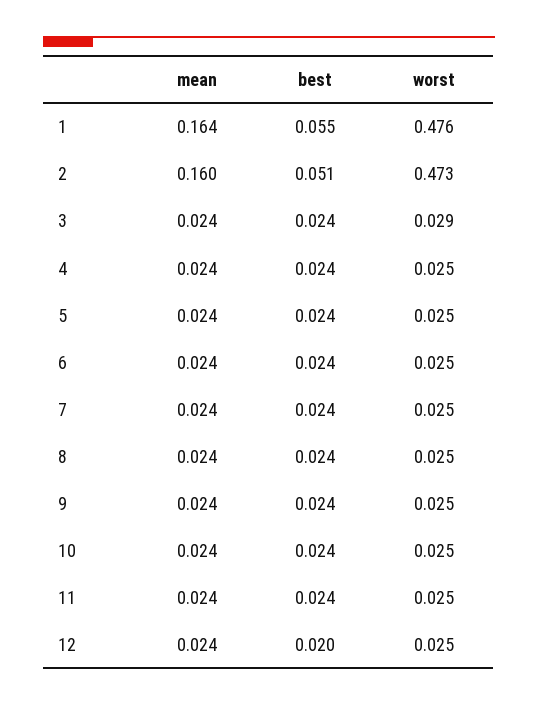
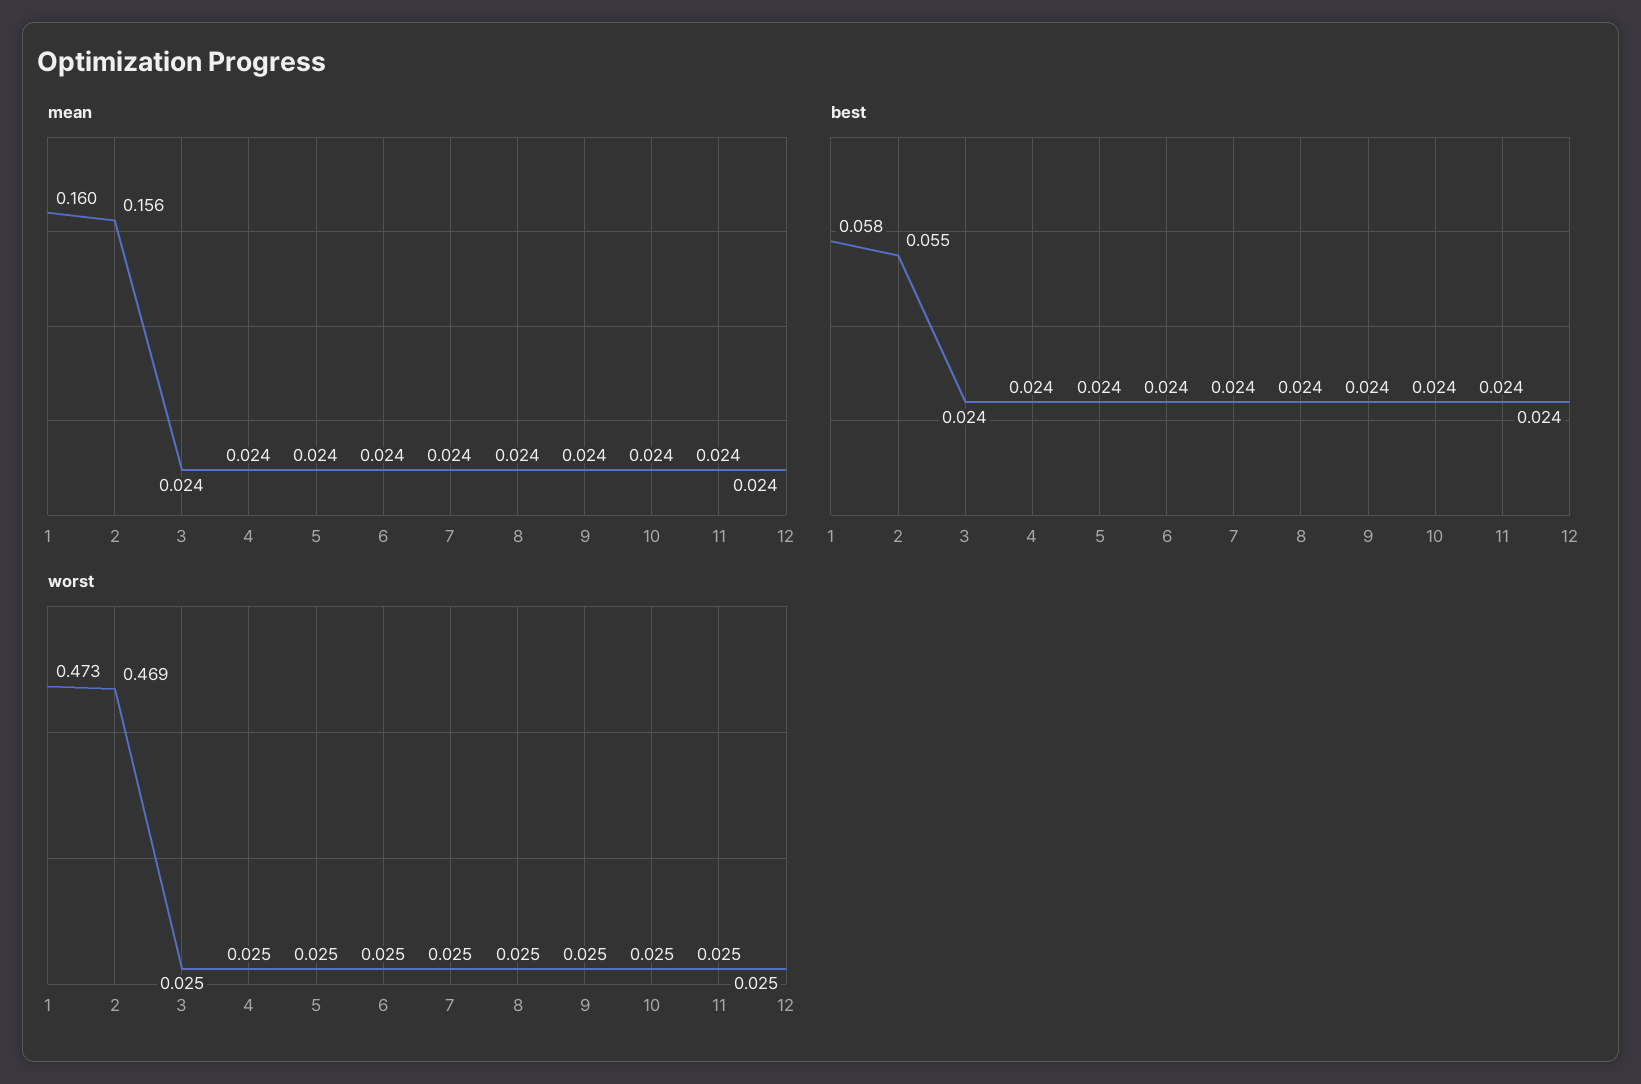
  {
    "mean": {
-     "1": 0.164,
+     "1": 0.16,
-     "2": 0.16,
+     "2": 0.156,
      "3": 0.024,
      "4": 0.024,
      "5": 0.024,
      "6": 0.024,
      "7": 0.024,
      "8": 0.024,
      "9": 0.024,
      "10": 0.024,
      "11": 0.024,
      "12": 0.024
    },
    "best": {
-     "1": 0.055,
+     "1": 0.058,
-     "2": 0.051,
+     "2": 0.055,
      "3": 0.024,
      "4": 0.024,
      "5": 0.024,
      "6": 0.024,
      "7": 0.024,
      "8": 0.024,
      "9": 0.024,
      "10": 0.024,
      "11": 0.024,
-     "12": 0.02
+     "12": 0.024
    },
    "worst": {
-     "1": 0.476,
+     "1": 0.473,
-     "2": 0.473,
+     "2": 0.469,
-     "3": 0.029,
+     "3": 0.025,
      "4": 0.025,
      "5": 0.025,
      "6": 0.025,
      "7": 0.025,
      "8": 0.025,
      "9": 0.025,
      "10": 0.025,
      "11": 0.025,
      "12": 0.025
    }
  }

